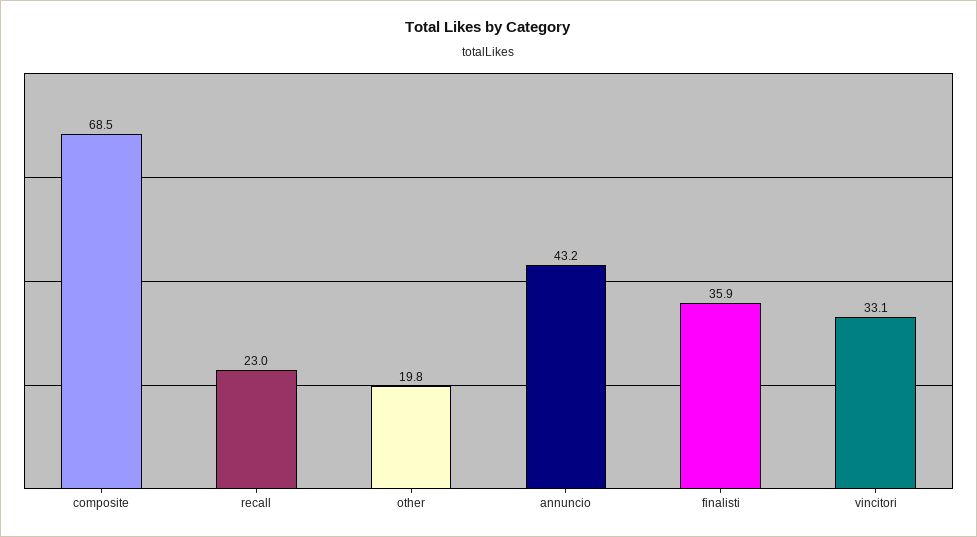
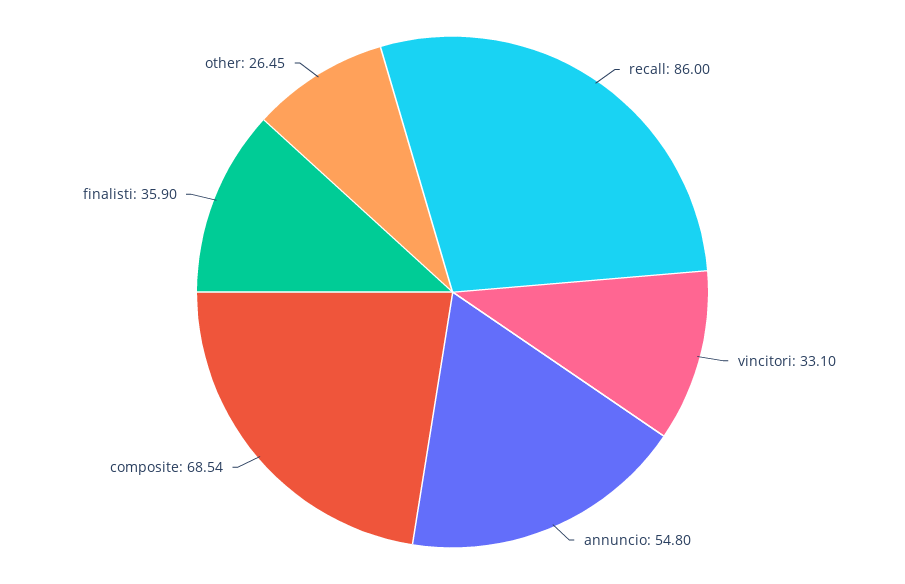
  {
    "composite": 68.54,
-   "recall": 23,
+   "recall": 86,
-   "other": 19.8,
+   "other": 26.45,
-   "annuncio": 43.2,
+   "annuncio": 54.8,
    "finalisti": 35.9,
    "vincitori": 33.1
  }

